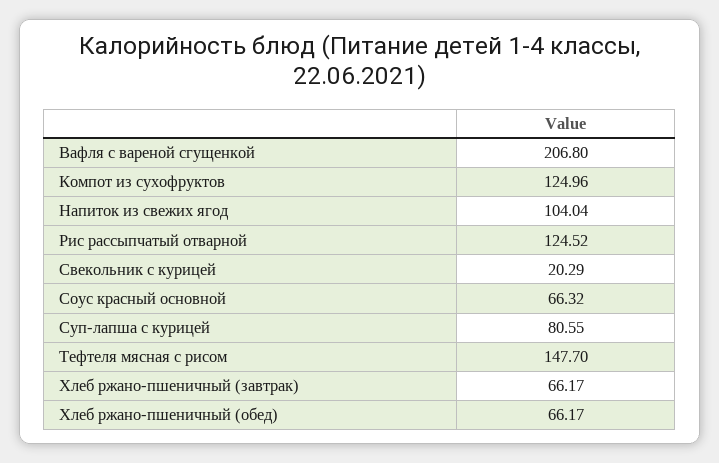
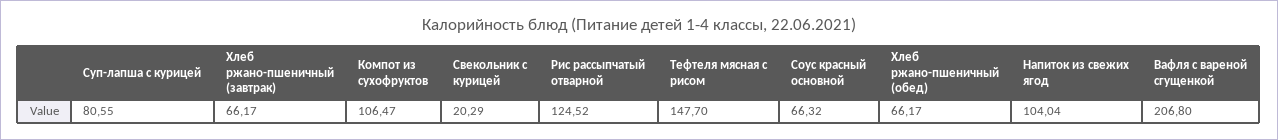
  {
    "Вафля с вареной сгущенкой": 206.8,
-   "Компот из сухофруктов": 124.96,
+   "Компот из сухофруктов": 106.47,
    "Напиток из свежих ягод": 104.04,
    "Рис рассыпчатый отварной": 124.52,
    "Свекольник с курицей": 20.29,
    "Соус красный основной": 66.32,
    "Суп-лапша с курицей": 80.55,
    "Тефтеля мясная с рисом": 147.7,
    "Хлеб ржано-пшеничный (завтрак)": 66.17,
    "Хлеб ржано-пшеничный (обед)": 66.17
  }

